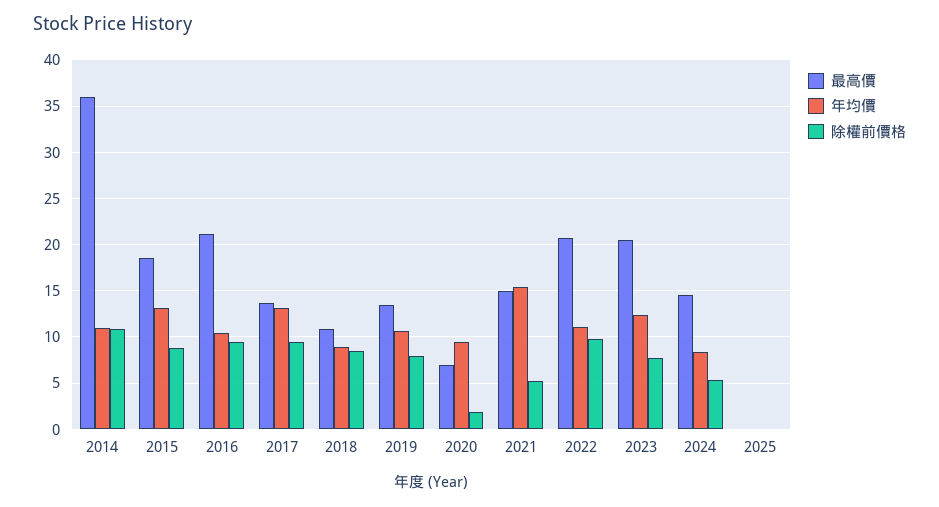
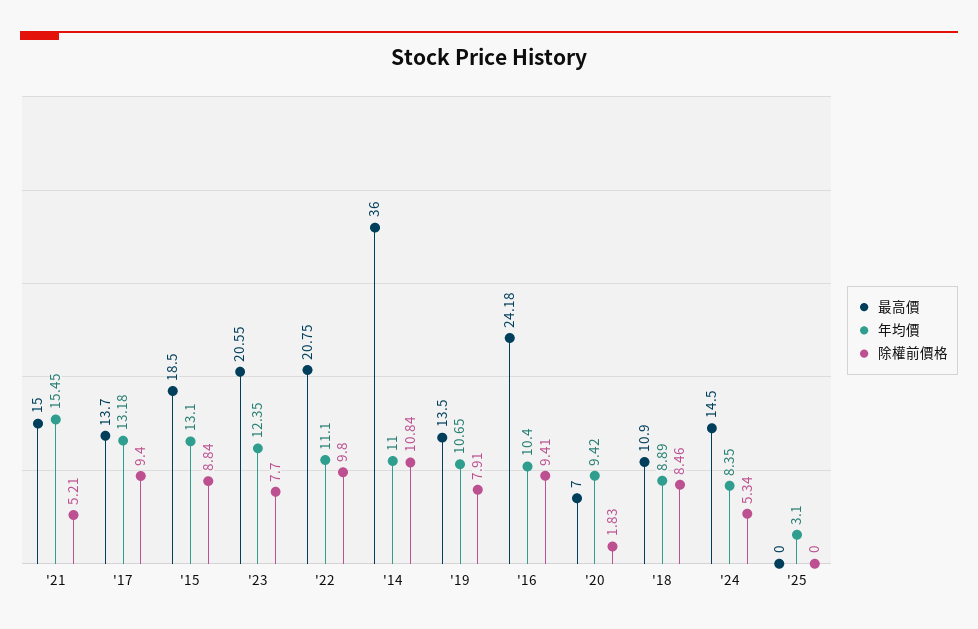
  {
    "最高價": {
      "2014": 36,
      "2015": 18.5,
-     "2016": 21,
+     "2016": 24.18,
      "2017": 13.7,
      "2018": 10.9,
      "2019": 13.5,
      "2020": 7,
      "2021": 15,
      "2022": 20.75,
      "2023": 20.55,
      "2024": 14.5,
      "2025": 0
    },
    "年均價": {
      "2014": 11,
      "2015": 13.1,
      "2016": 10.4,
      "2017": 13.18,
      "2018": 8.89,
      "2019": 10.65,
      "2020": 9.42,
      "2021": 15.45,
      "2022": 11.1,
      "2023": 12.35,
      "2024": 8.35,
-     "2025": 0
+     "2025": 3.1
    },
    "除權前價格": {
      "2014": 10.84,
      "2015": 8.84,
      "2016": 9.41,
      "2017": 9.4,
      "2018": 8.46,
      "2019": 7.91,
      "2020": 1.83,
      "2021": 5.21,
      "2022": 9.8,
      "2023": 7.7,
      "2024": 5.34,
      "2025": 0
    }
  }

